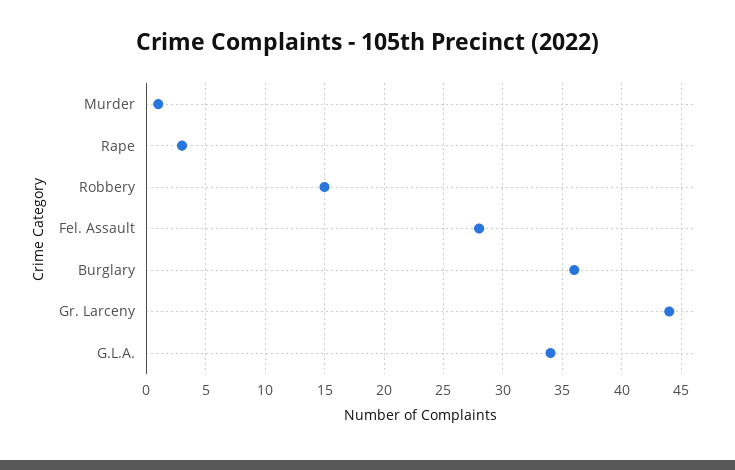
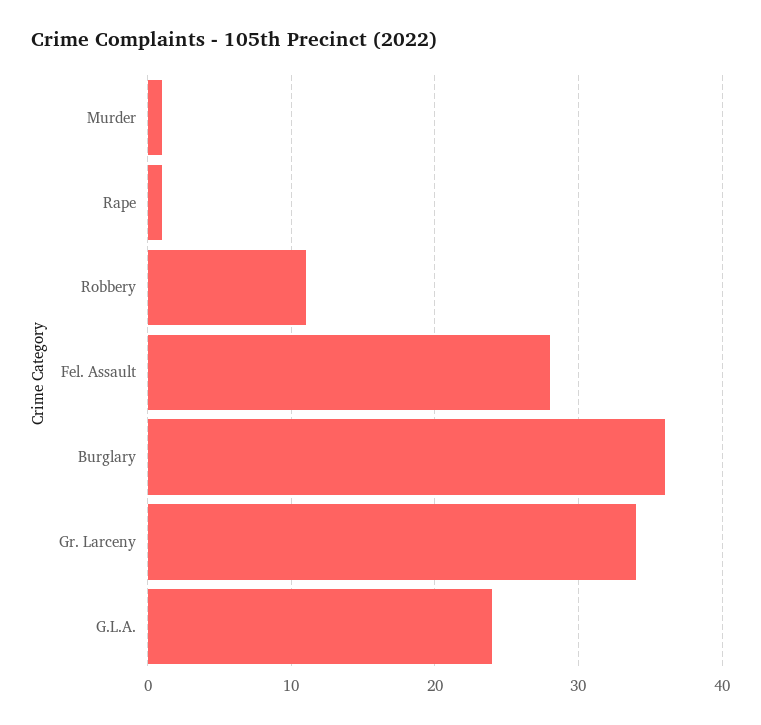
  {
    "Murder": 1,
-   "Rape": 3,
+   "Rape": 1,
-   "Robbery": 15,
+   "Robbery": 11,
    "Fel. Assault": 28,
    "Burglary": 36,
-   "Gr. Larceny": 44,
+   "Gr. Larceny": 34,
-   "G.L.A.": 34
+   "G.L.A.": 24
  }

